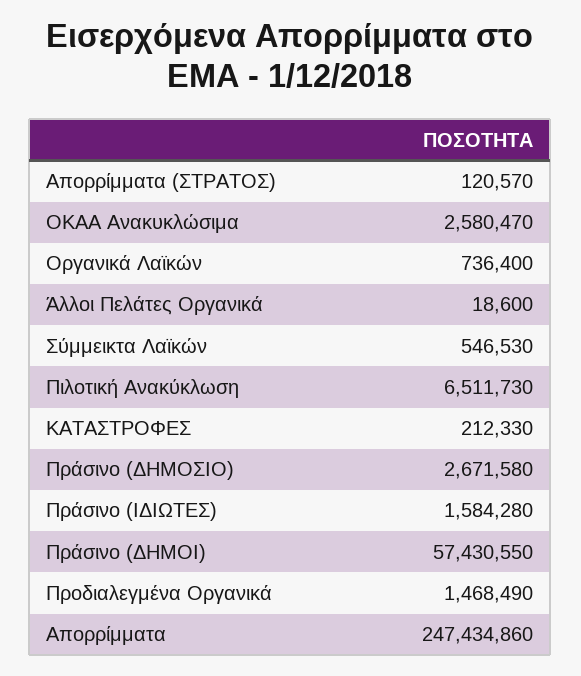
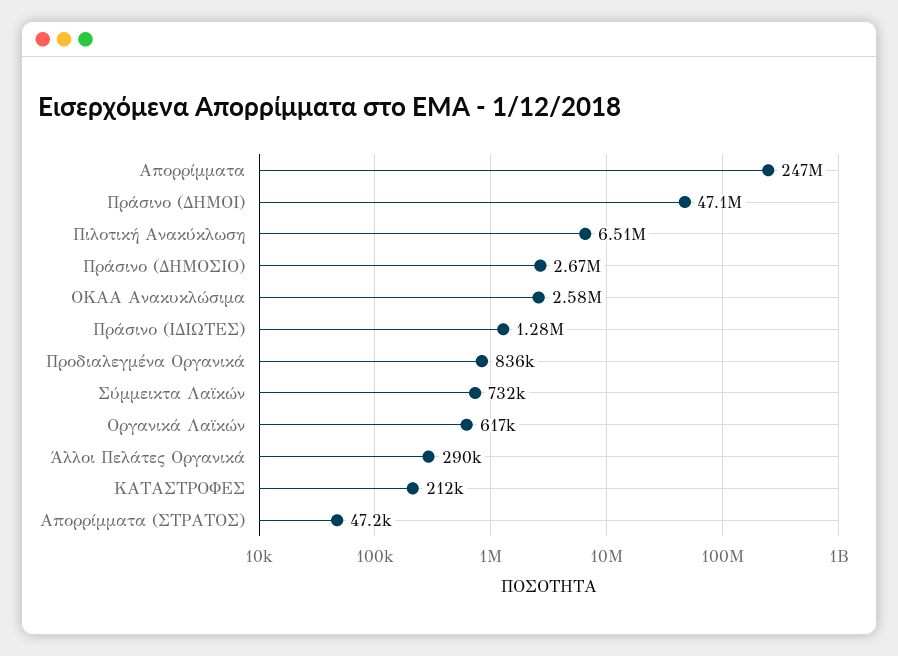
  {
-   "Απορρίμματα (ΣΤΡΑΤΟΣ)": 120570,
+   "Απορρίμματα (ΣΤΡΑΤΟΣ)": 47200,
    "ΟΚΑΑ Ανακυκλώσιμα": 2580470,
-   "Οργανικά Λαϊκών": 736400,
+   "Οργανικά Λαϊκών": 617000,
-   "Άλλοι Πελάτες Οργανικά": 18600,
+   "Άλλοι Πελάτες Οργανικά": 290000,
-   "Σύμμεικτα Λαϊκών": 546530,
+   "Σύμμεικτα Λαϊκών": 732000,
    "Πιλοτική Ανακύκλωση": 6511730,
    "ΚΑΤΑΣΤΡΟΦΕΣ": 212330,
    "Πράσινο (ΔΗΜΟΣΙΟ)": 2671580,
-   "Πράσινο (ΙΔΙΩΤΕΣ)": 1584280,
+   "Πράσινο (ΙΔΙΩΤΕΣ)": 1280000,
-   "Πράσινο (ΔΗΜΟΙ)": 57430550,
+   "Πράσινο (ΔΗΜΟΙ)": 47100000,
-   "Προδιαλεγμένα Οργανικά": 1468490,
+   "Προδιαλεγμένα Οργανικά": 836000,
    "Απορρίμματα": 247434860
  }

